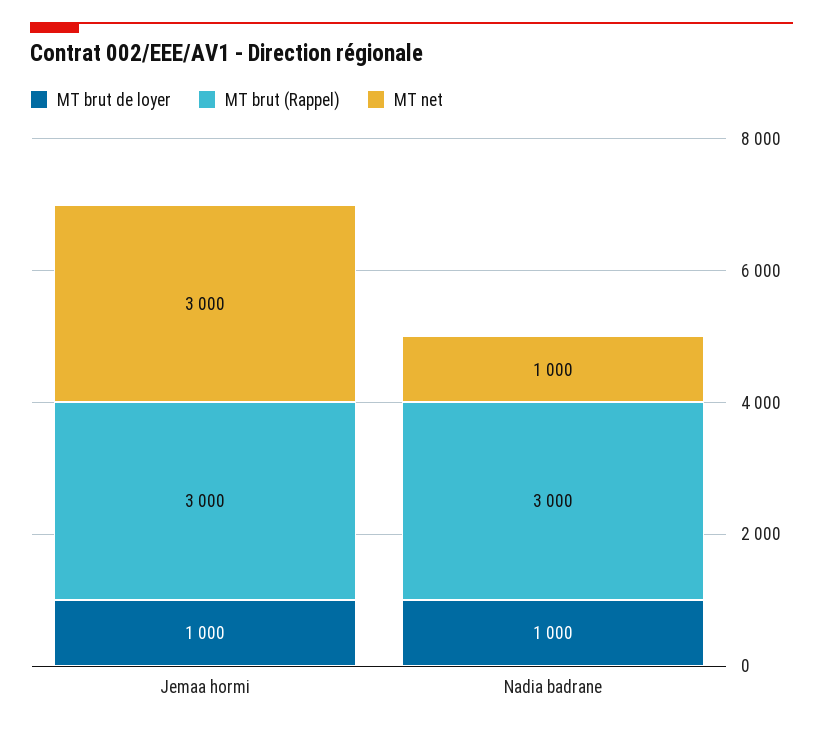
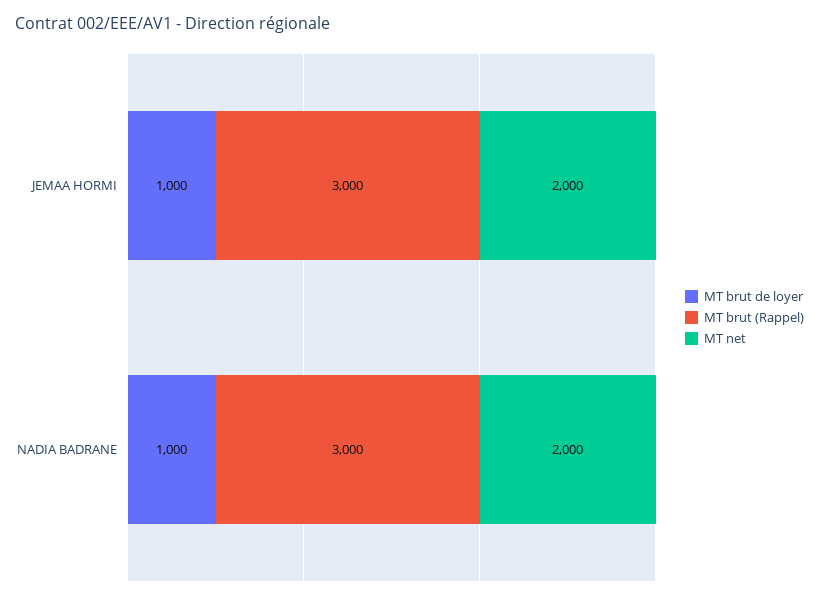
  {
    "MT brut de loyer": {
      "Jemaa hormi": 1000,
      "Nadia badrane": 1000
    },
    "MT brut (Rappel)": {
      "Jemaa hormi": 3000,
      "Nadia badrane": 3000
    },
    "MT net": {
-     "Jemaa hormi": 3000,
+     "Jemaa hormi": 2000,
-     "Nadia badrane": 1000
+     "Nadia badrane": 2000
    }
  }

